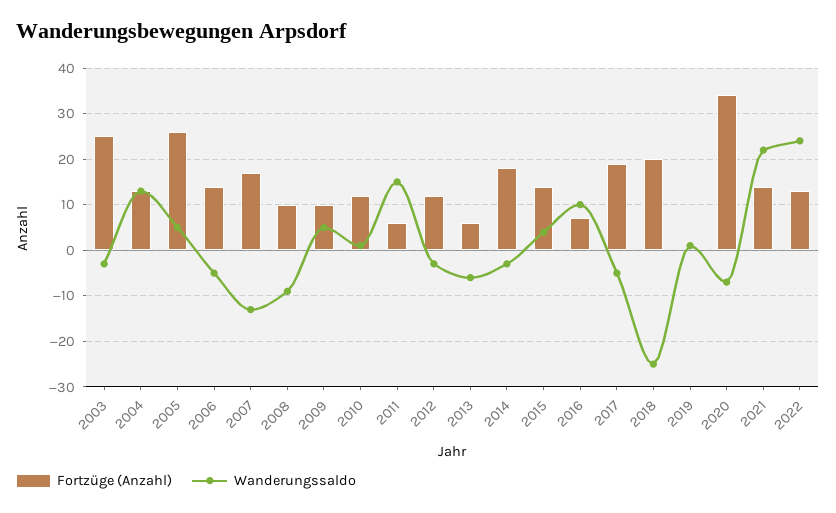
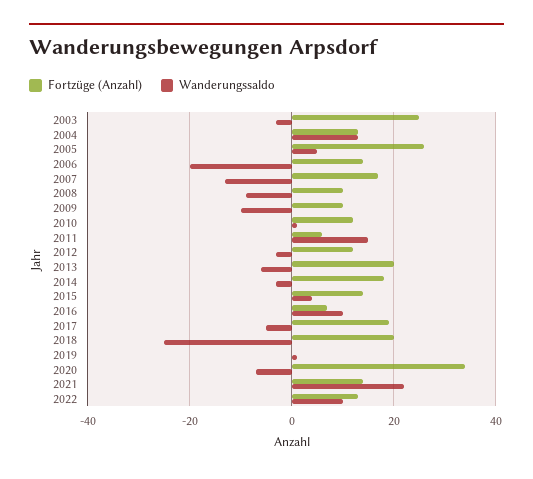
  {
    "Fortzüge (Anzahl)": {
      "2003": 25,
      "2004": 15,
      "2005": 25,
      "2006": 15,
      "2007": 15,
      "2008": 10,
      "2009": 10,
      "2010": 10,
      "2011": 5,
      "2012": 10,
-     "2013": 5,
+     "2013": 20,
      "2014": 20,
      "2015": 15,
      "2016": 5,
      "2017": 20,
      "2018": 20,
      "2019": 0,
      "2020": 35,
      "2021": 15,
      "2022": 15
    },
    "Wanderungssaldo": {
      "2003": -5,
      "2004": 15,
      "2005": 5,
-     "2006": -5,
+     "2006": -20,
      "2007": -15,
      "2008": -10,
-     "2009": 5,
+     "2009": -10,
      "2010": 0,
      "2011": 15,
      "2012": -5,
      "2013": -5,
      "2014": -5,
      "2015": 5,
      "2016": 10,
      "2017": -5,
      "2018": -25,
      "2019": 0,
      "2020": -5,
      "2021": 20,
-     "2022": 25
+     "2022": 10
    }
  }

